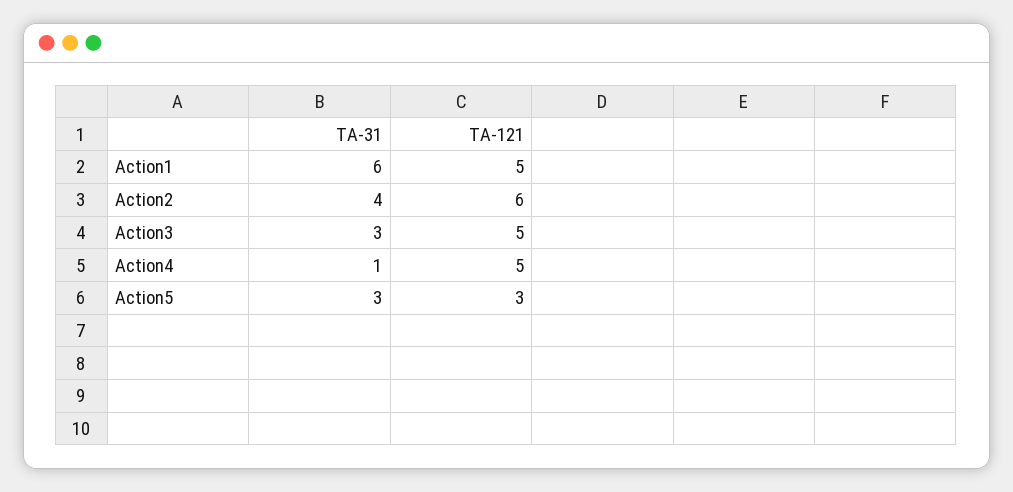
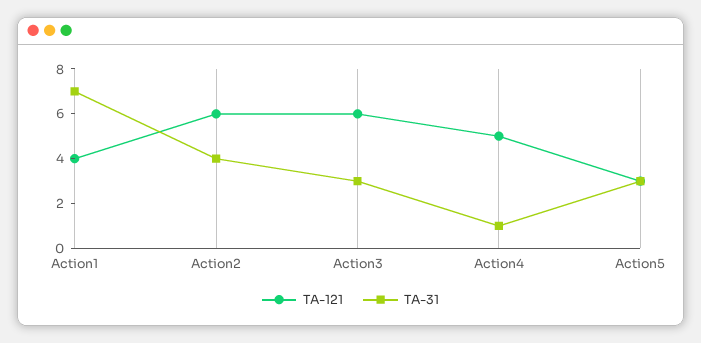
  {
    "TA-31": {
-     "Action1": 6,
+     "Action1": 7,
      "Action2": 4,
      "Action3": 3,
      "Action4": 1,
      "Action5": 3
    },
    "TA-121": {
-     "Action1": 5,
+     "Action1": 4,
      "Action2": 6,
-     "Action3": 5,
+     "Action3": 6,
      "Action4": 5,
      "Action5": 3
    }
  }

